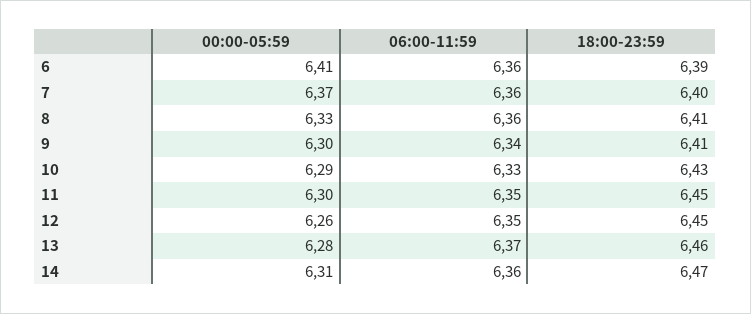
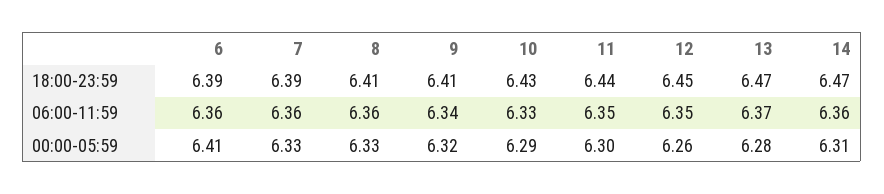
  {
    "00:00-05:59": {
      "6": 6.41,
-     "7": 6.37,
+     "7": 6.33,
      "8": 6.33,
-     "9": 6.3,
+     "9": 6.32,
      "10": 6.29,
      "11": 6.3,
      "12": 6.26,
      "13": 6.28,
      "14": 6.31
    },
    "06:00-11:59": {
      "6": 6.36,
      "7": 6.36,
      "8": 6.36,
      "9": 6.34,
      "10": 6.33,
      "11": 6.35,
      "12": 6.35,
      "13": 6.37,
      "14": 6.36
    },
    "18:00-23:59": {
      "6": 6.39,
-     "7": 6.4,
+     "7": 6.39,
      "8": 6.41,
      "9": 6.41,
      "10": 6.43,
-     "11": 6.45,
+     "11": 6.44,
      "12": 6.45,
-     "13": 6.46,
+     "13": 6.47,
      "14": 6.47
    }
  }

